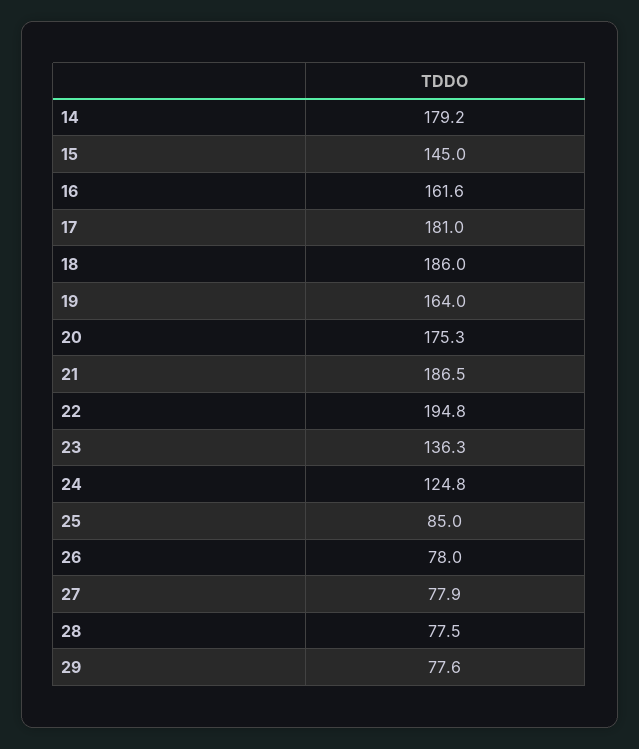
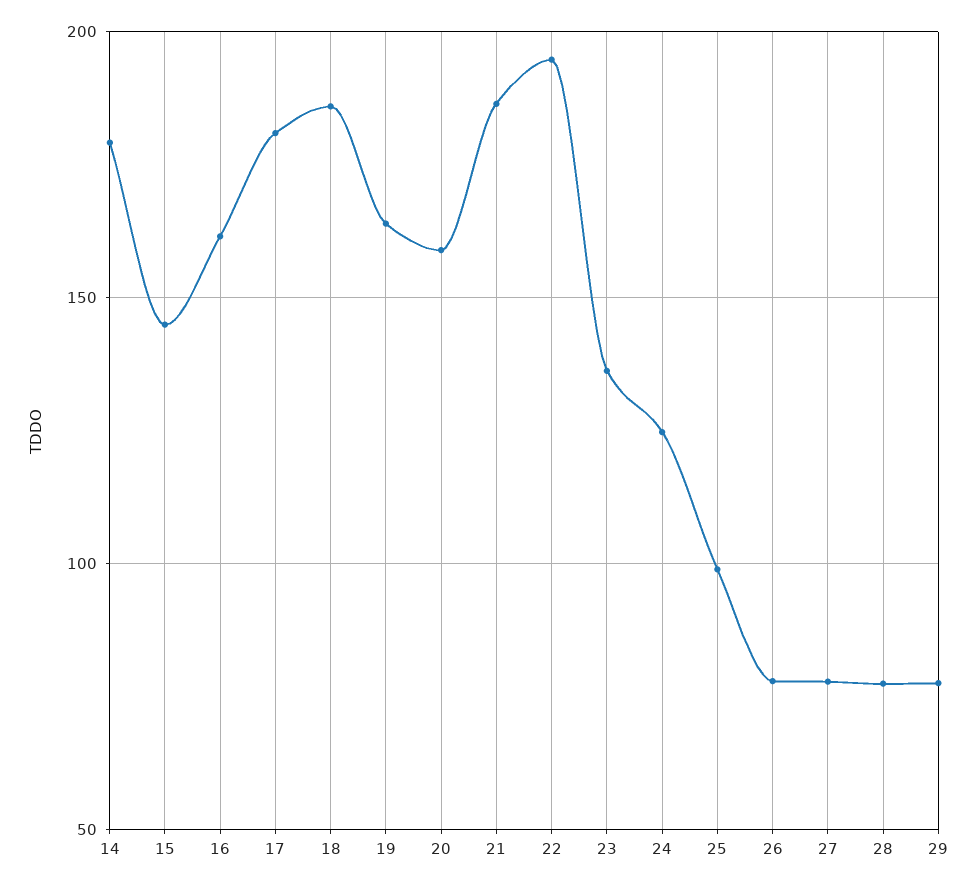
  {
    "14": 179.2,
    "15": 145,
    "16": 161.6,
    "17": 181,
    "18": 186,
    "19": 164,
-   "20": 175.3,
+   "20": 160,
    "21": 186.5,
    "22": 194.8,
    "23": 136.3,
    "24": 124.8,
-   "25": 85,
+   "25": 100,
    "26": 78,
    "27": 77.9,
    "28": 77.5,
    "29": 77.6
  }

